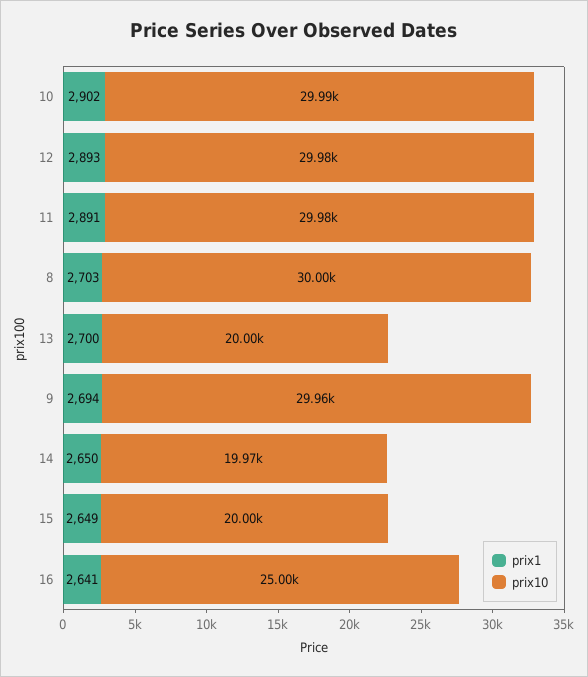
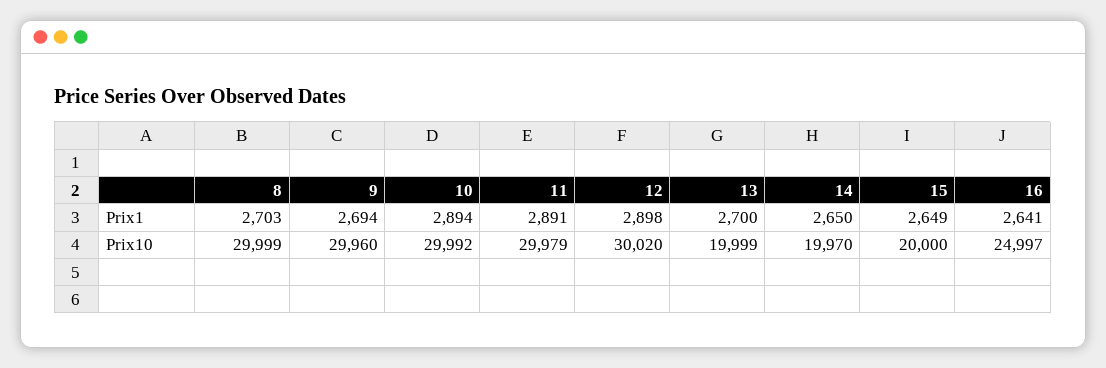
  {
    "prix1": {
-     "10": 2902,
+     "10": 2894,
-     "12": 2893,
+     "12": 2898,
      "11": 2891,
      "8": 2703,
      "13": 2700,
      "9": 2694,
      "14": 2650,
      "15": 2649,
      "16": 2641
    },
    "prix10": {
      "10": 29992,
-     "12": 29980,
+     "12": 30020,
      "11": 29979,
      "8": 29999,
      "13": 19999,
      "9": 29960,
      "14": 19970,
      "15": 20000,
      "16": 24997
    }
  }

